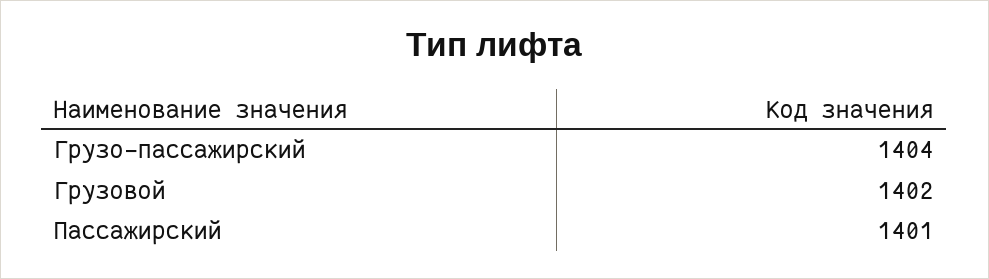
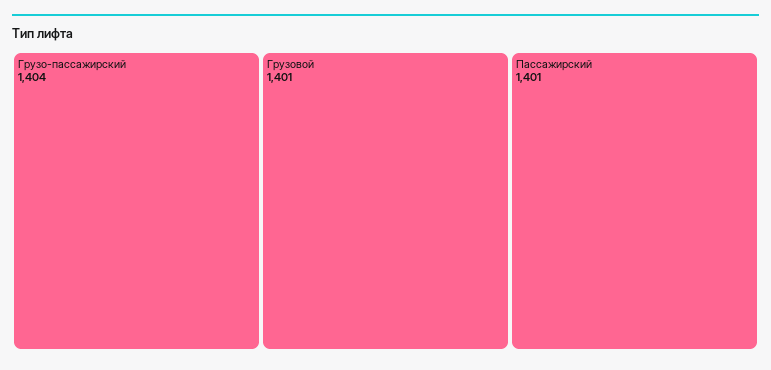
  {
    "Грузо-пассажирский": 1404,
-   "Грузовой": 1402,
+   "Грузовой": 1401,
    "Пассажирский": 1401
  }

